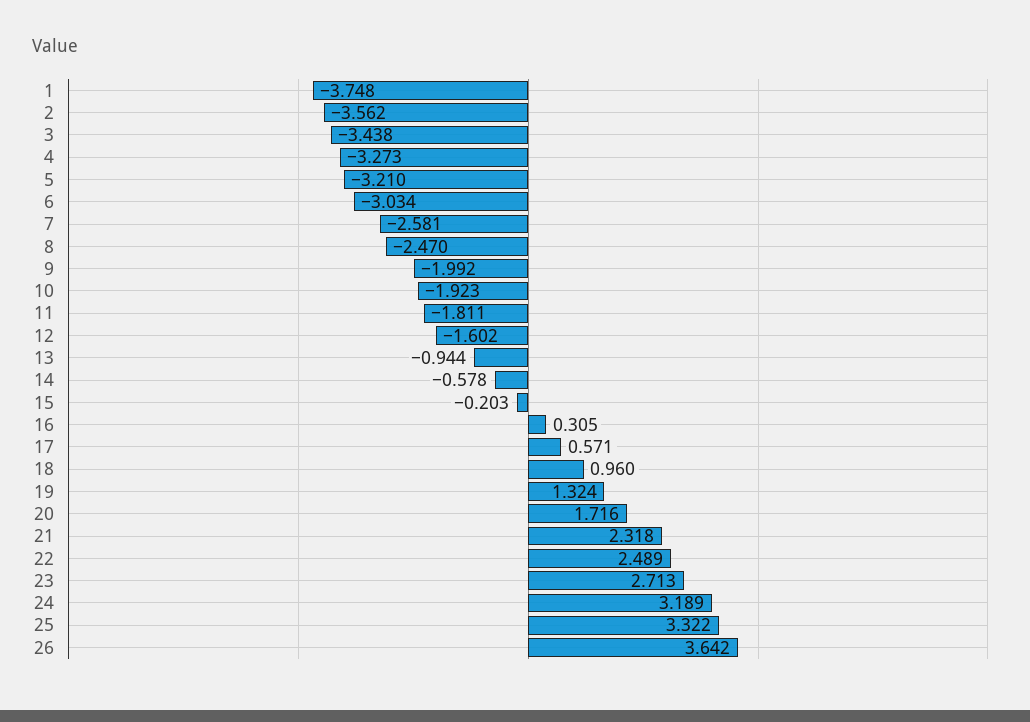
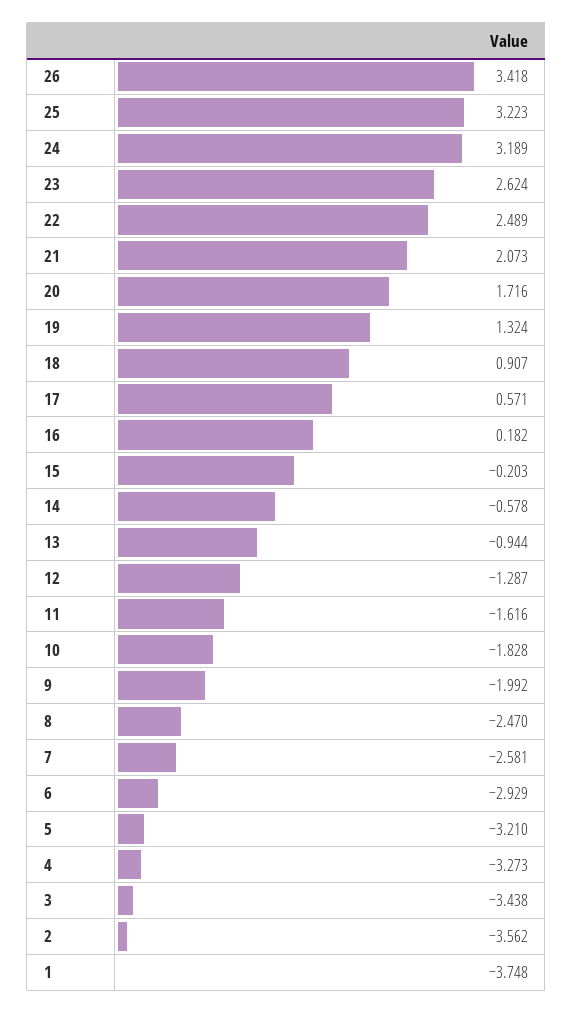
  {
    "1": -3.748,
    "2": -3.562,
    "3": -3.438,
    "4": -3.273,
    "5": -3.21,
-   "6": -3.034,
+   "6": -2.929,
    "7": -2.581,
    "8": -2.47,
    "9": -1.992,
-   "10": -1.923,
+   "10": -1.828,
-   "11": -1.811,
+   "11": -1.616,
-   "12": -1.602,
+   "12": -1.287,
    "13": -0.944,
    "14": -0.578,
    "15": -0.203,
-   "16": 0.305,
+   "16": 0.182,
    "17": 0.571,
-   "18": 0.96,
+   "18": 0.907,
    "19": 1.324,
    "20": 1.716,
-   "21": 2.318,
+   "21": 2.073,
    "22": 2.489,
-   "23": 2.713,
+   "23": 2.624,
    "24": 3.189,
-   "25": 3.322,
+   "25": 3.223,
-   "26": 3.642
+   "26": 3.418
  }

